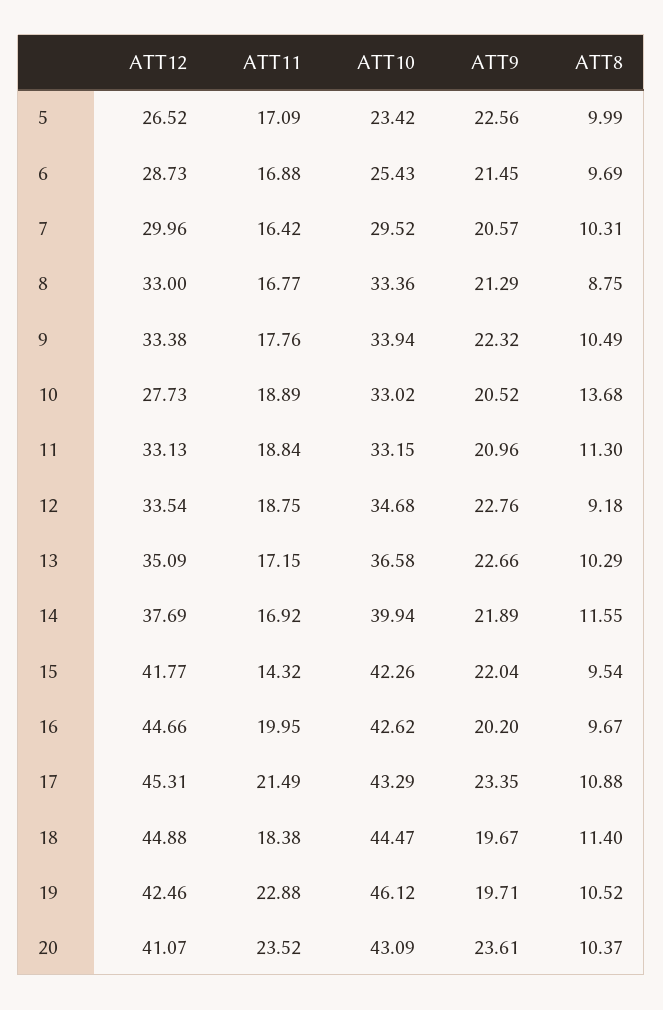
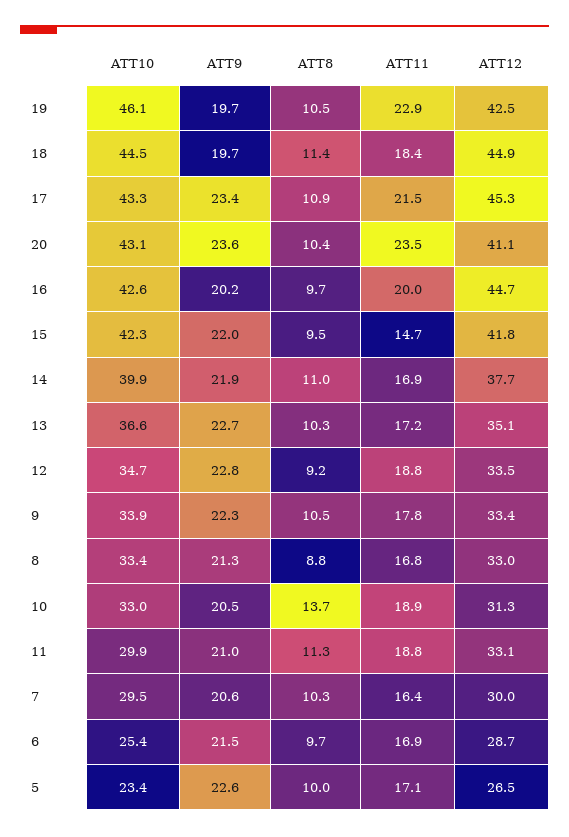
  {
    "ATT12": {
      "5": 26.52,
      "6": 28.73,
      "7": 29.96,
      "8": 33,
      "9": 33.38,
-     "10": 27.73,
+     "10": 31.3,
      "11": 33.13,
      "12": 33.54,
      "13": 35.09,
      "14": 37.69,
      "15": 41.77,
      "16": 44.66,
      "17": 45.31,
      "18": 44.88,
      "19": 42.46,
      "20": 41.07
    },
    "ATT11": {
      "5": 17.09,
      "6": 16.88,
      "7": 16.42,
      "8": 16.77,
      "9": 17.76,
      "10": 18.89,
      "11": 18.84,
      "12": 18.75,
      "13": 17.15,
      "14": 16.92,
-     "15": 14.32,
+     "15": 14.7,
      "16": 19.95,
      "17": 21.49,
      "18": 18.38,
      "19": 22.88,
      "20": 23.52
    },
    "ATT10": {
      "5": 23.42,
      "6": 25.43,
      "7": 29.52,
      "8": 33.36,
      "9": 33.94,
      "10": 33.02,
-     "11": 33.15,
+     "11": 29.9,
      "12": 34.68,
      "13": 36.58,
      "14": 39.94,
      "15": 42.26,
      "16": 42.62,
      "17": 43.29,
      "18": 44.47,
      "19": 46.12,
      "20": 43.09
    },
    "ATT9": {
      "5": 22.56,
      "6": 21.45,
      "7": 20.57,
      "8": 21.29,
      "9": 22.32,
      "10": 20.52,
      "11": 20.96,
      "12": 22.76,
      "13": 22.66,
      "14": 21.89,
      "15": 22.04,
      "16": 20.2,
      "17": 23.35,
      "18": 19.67,
      "19": 19.71,
      "20": 23.61
    },
    "ATT8": {
      "5": 9.99,
      "6": 9.69,
      "7": 10.31,
      "8": 8.75,
      "9": 10.49,
      "10": 13.68,
      "11": 11.3,
      "12": 9.18,
      "13": 10.29,
-     "14": 11.55,
+     "14": 11,
      "15": 9.54,
      "16": 9.67,
      "17": 10.88,
      "18": 11.4,
      "19": 10.52,
      "20": 10.37
    }
  }

